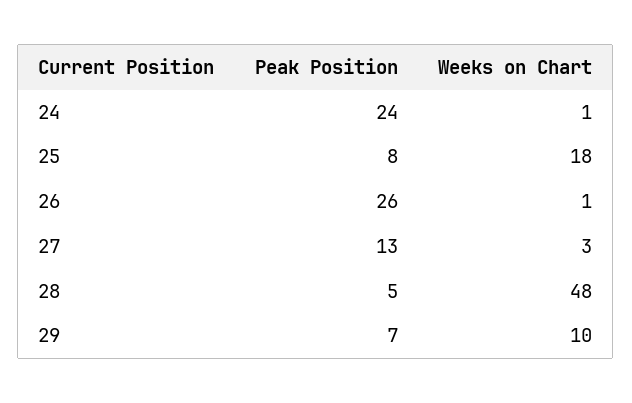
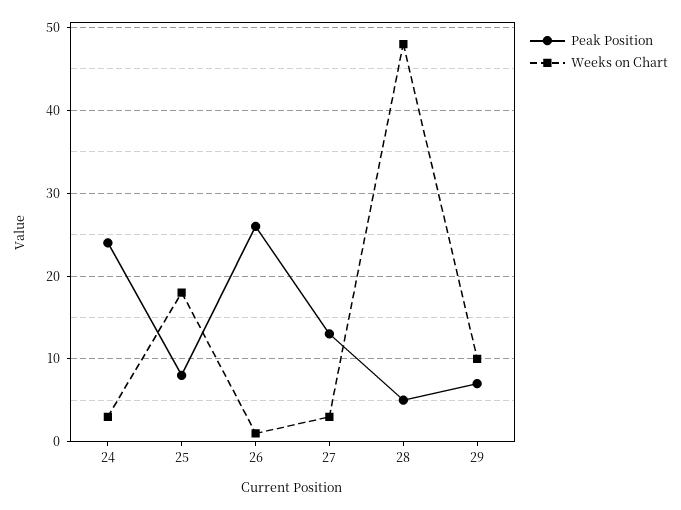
  {
    "Peak Position": {
      "24": 24,
      "25": 8,
      "26": 26,
      "27": 13,
      "28": 5,
      "29": 7
    },
    "Weeks on Chart": {
-     "24": 1,
+     "24": 3,
      "25": 18,
      "26": 1,
      "27": 3,
      "28": 48,
      "29": 10
    }
  }

